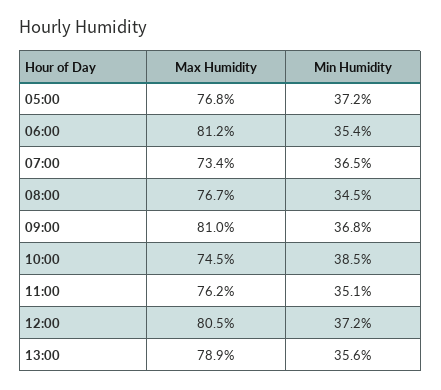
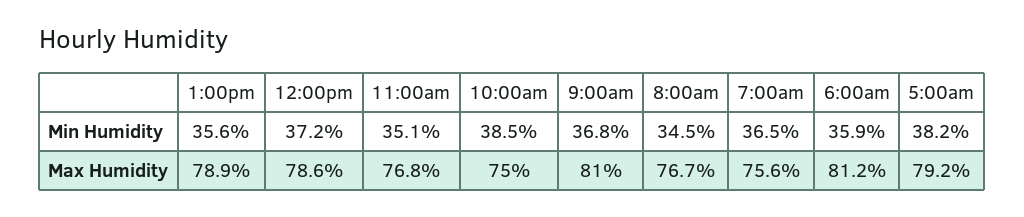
  {
    "Max Humidity": {
-     "05:00": 76.8,
+     "05:00": 79.2,
      "06:00": 81.2,
-     "07:00": 73.4,
+     "07:00": 75.6,
      "08:00": 76.7,
      "09:00": 81,
-     "10:00": 74.5,
+     "10:00": 75,
-     "11:00": 76.2,
+     "11:00": 76.8,
-     "12:00": 80.5,
+     "12:00": 78.6,
      "13:00": 78.9
    },
    "Min Humidity": {
-     "05:00": 37.2,
+     "05:00": 38.2,
-     "06:00": 35.4,
+     "06:00": 35.9,
      "07:00": 36.5,
      "08:00": 34.5,
      "09:00": 36.8,
      "10:00": 38.5,
      "11:00": 35.1,
      "12:00": 37.2,
      "13:00": 35.6
    }
  }

